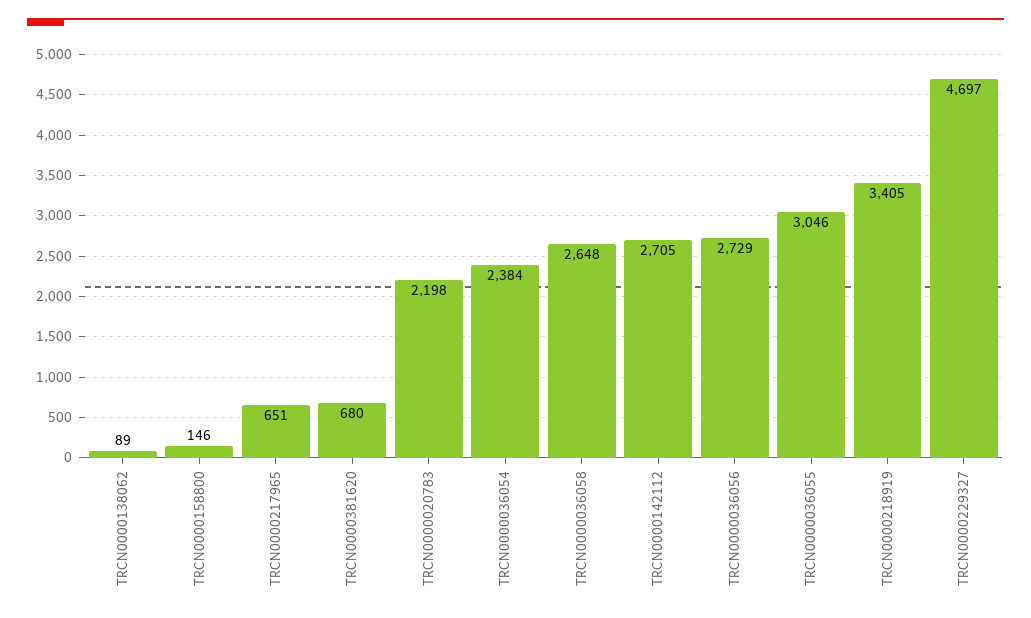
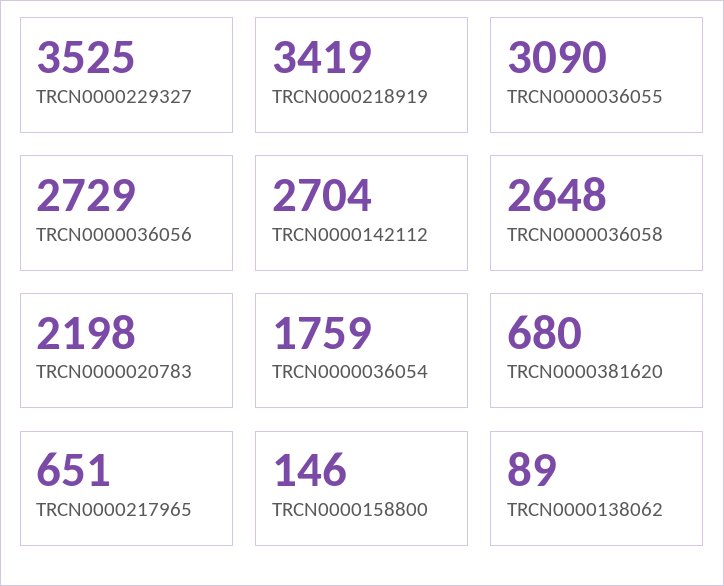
  {
    "TRCN0000138062": 89,
    "TRCN0000158800": 146,
    "TRCN0000217965": 651,
    "TRCN0000381620": 680,
    "TRCN0000020783": 2198,
-   "TRCN0000036054": 2384,
+   "TRCN0000036054": 1759,
    "TRCN0000036058": 2648,
-   "TRCN0000142112": 2705,
+   "TRCN0000142112": 2704,
    "TRCN0000036056": 2729,
-   "TRCN0000036055": 3046,
+   "TRCN0000036055": 3090,
-   "TRCN0000218919": 3405,
+   "TRCN0000218919": 3419,
-   "TRCN0000229327": 4697
+   "TRCN0000229327": 3525
  }

